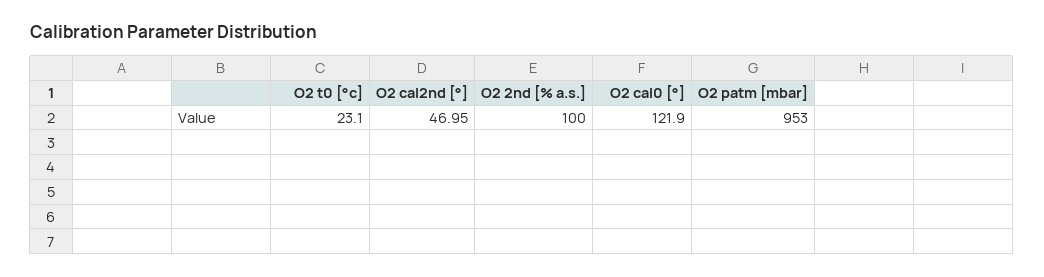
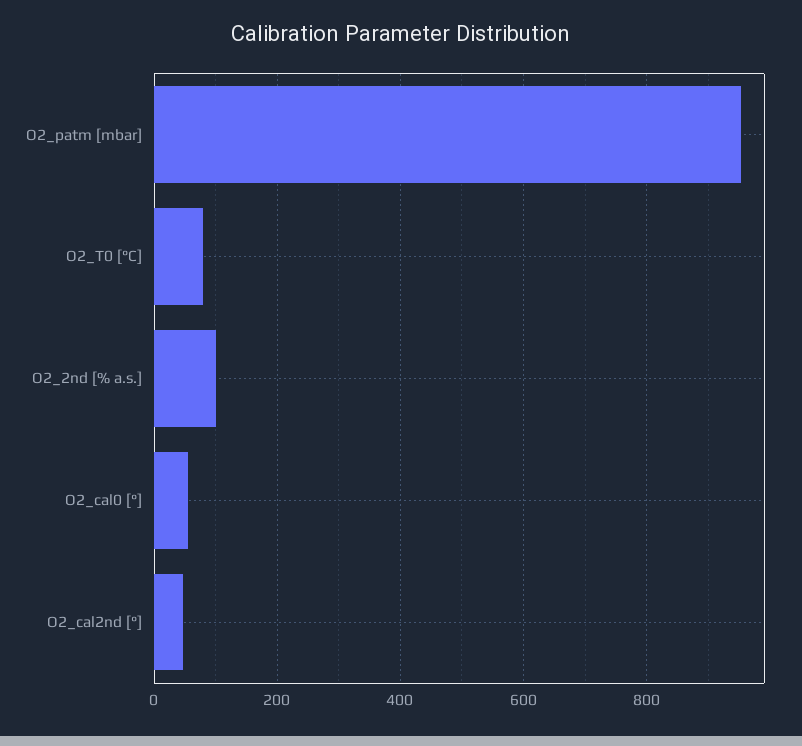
  {
-   "O2 t0 [°c]": 23.1,
+   "O2 t0 [°c]": 80,
    "O2 cal2nd [°]": 46.95,
    "O2 2nd [% a.s.]": 100,
-   "O2 cal0 [°]": 121.9,
+   "O2 cal0 [°]": 60,
    "O2 patm [mbar]": 953
  }

